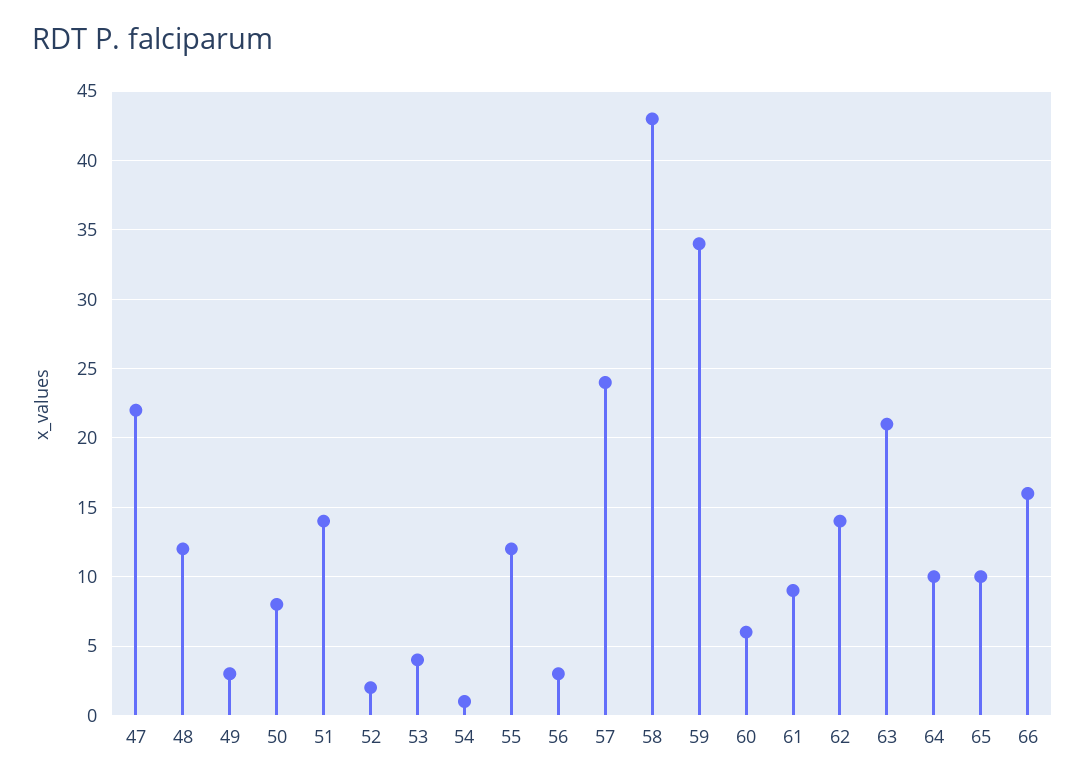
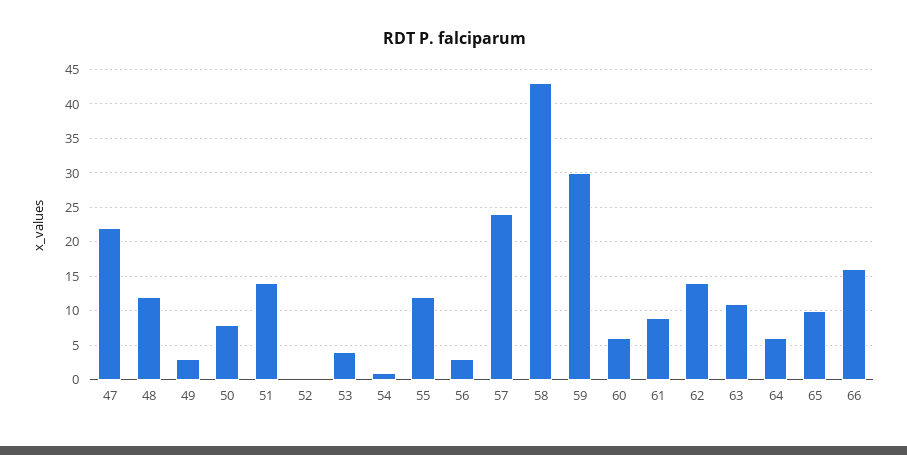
  {
    "47": 22,
    "48": 12,
    "49": 3,
    "50": 8,
    "51": 14,
-   "52": 2,
+   "52": 0,
    "53": 4,
    "54": 1,
    "55": 12,
    "56": 3,
    "57": 24,
    "58": 43,
-   "59": 34,
+   "59": 30,
    "60": 6,
    "61": 9,
    "62": 14,
-   "63": 21,
+   "63": 11,
-   "64": 10,
+   "64": 6,
    "65": 10,
    "66": 16
  }

